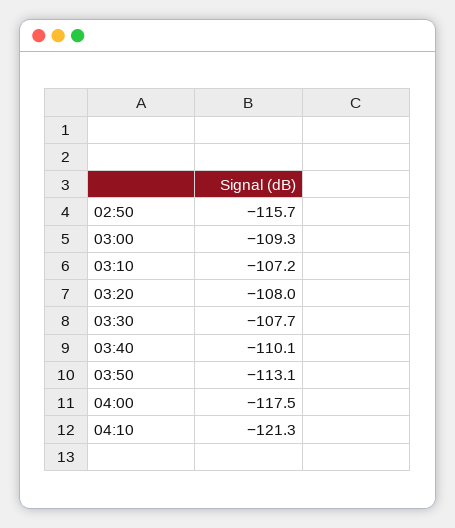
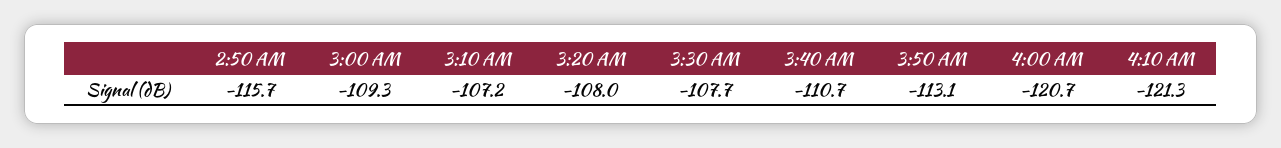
  {
    "02:50": -115.7,
    "03:00": -109.3,
    "03:10": -107.2,
    "03:20": -108,
    "03:30": -107.7,
-   "03:40": -110.1,
+   "03:40": -110.7,
    "03:50": -113.1,
-   "04:00": -117.5,
+   "04:00": -120.7,
    "04:10": -121.3
  }

